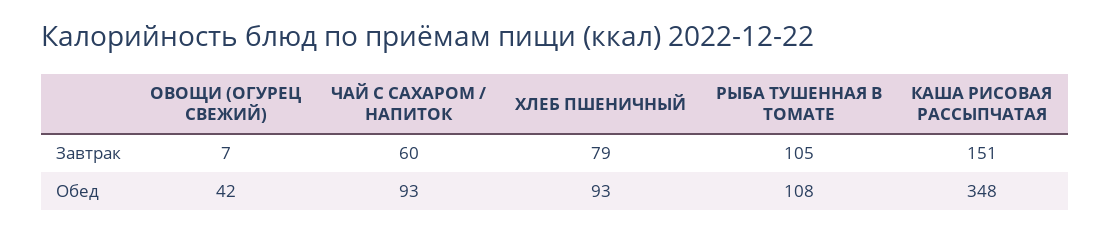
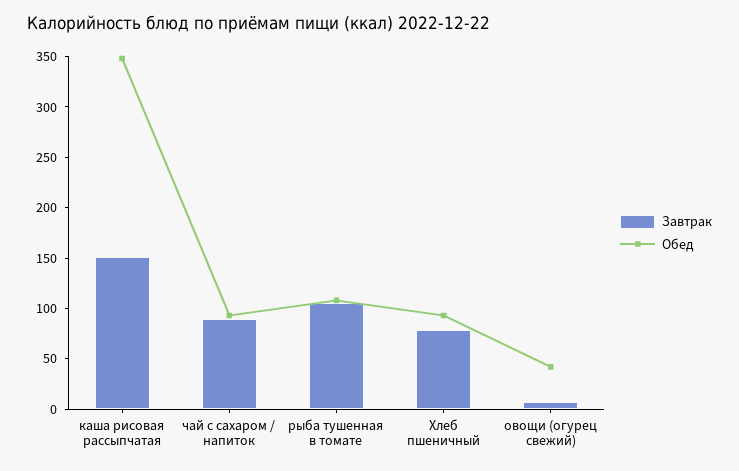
  {
    "Завтрак": {
      "ОВОЩИ (ОГУРЕЦ СВЕЖИЙ)": 7,
-     "ЧАЙ С САХАРОМ / НАПИТОК": 60,
+     "ЧАЙ С САХАРОМ / НАПИТОК": 90,
      "ХЛЕБ ПШЕНИЧНЫЙ": 79,
      "РЫБА ТУШЕННАЯ В ТОМАТЕ": 105,
      "КАША РИСОВАЯ РАССЫПЧАТАЯ": 151
    },
    "Обед": {
      "ОВОЩИ (ОГУРЕЦ СВЕЖИЙ)": 42,
      "ЧАЙ С САХАРОМ / НАПИТОК": 93,
      "ХЛЕБ ПШЕНИЧНЫЙ": 93,
      "РЫБА ТУШЕННАЯ В ТОМАТЕ": 108,
      "КАША РИСОВАЯ РАССЫПЧАТАЯ": 348
    }
  }

